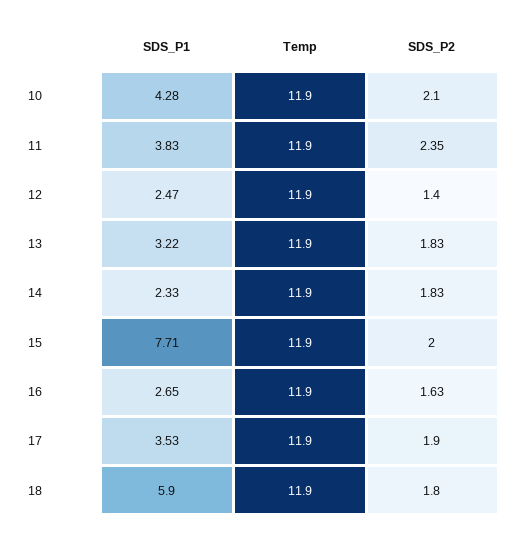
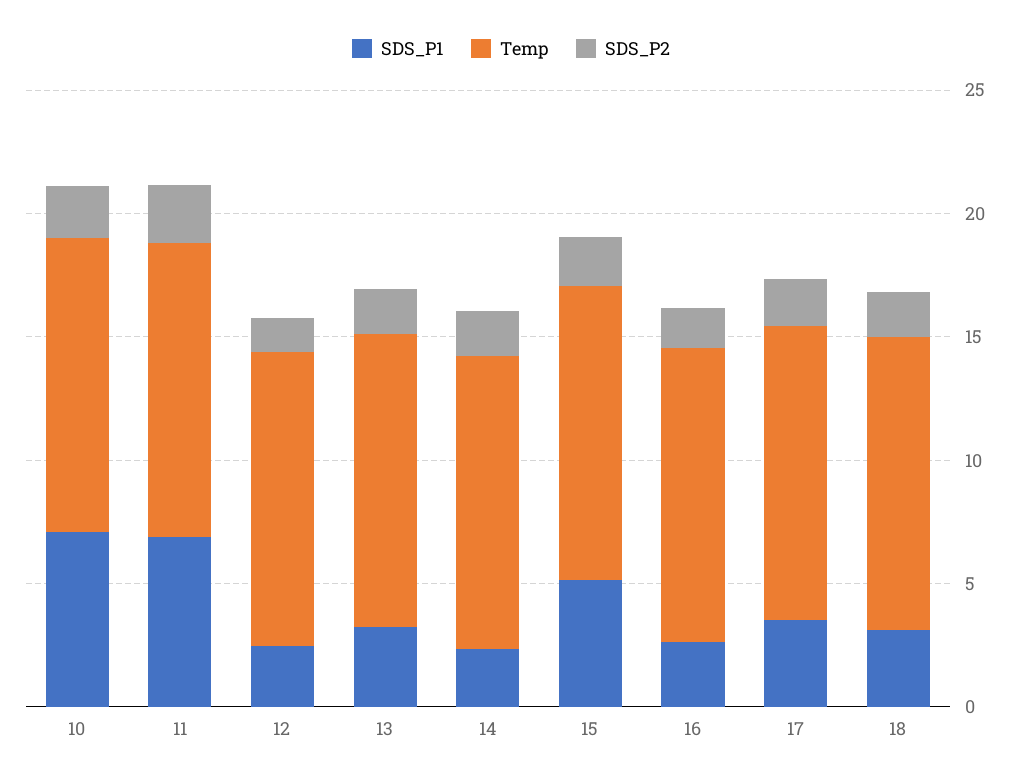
  {
    "SDS_P1": {
-     "10": 4.28,
+     "10": 7,
-     "11": 3.83,
+     "11": 7,
      "12": 2.47,
      "13": 3.22,
      "14": 2.33,
-     "15": 7.71,
+     "15": 5,
      "16": 2.65,
      "17": 3.53,
-     "18": 5.9
+     "18": 3
    },
    "Temp": {
      "10": 11.9,
      "11": 11.9,
      "12": 11.9,
      "13": 11.9,
      "14": 11.9,
      "15": 11.9,
      "16": 11.9,
      "17": 11.9,
      "18": 11.9
    },
    "SDS_P2": {
      "10": 2.1,
      "11": 2.35,
      "12": 1.4,
      "13": 1.83,
      "14": 1.83,
      "15": 2,
      "16": 1.63,
      "17": 1.9,
      "18": 1.8
    }
  }

